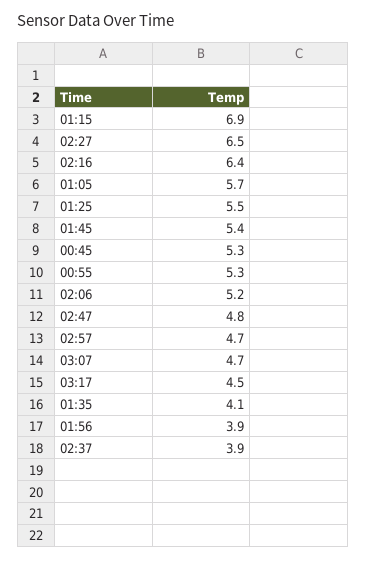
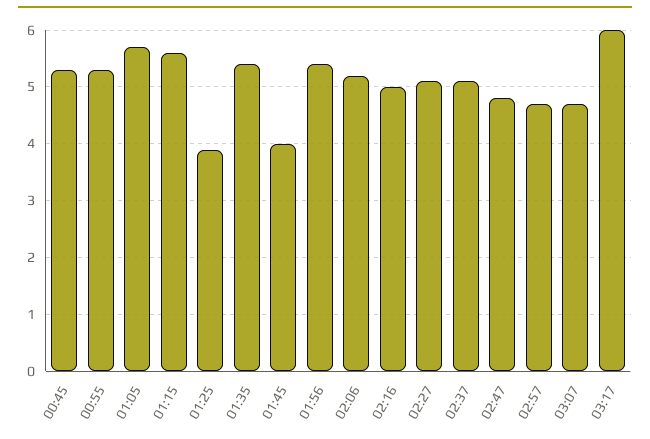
  {
-   "01:15": 6.9,
+   "01:15": 5.5,
-   "02:27": 6.5,
+   "02:27": 5,
-   "02:16": 6.4,
+   "02:16": 5,
    "01:05": 5.7,
-   "01:25": 5.5,
+   "01:25": 4,
-   "01:45": 5.4,
+   "01:45": 4,
    "00:45": 5.3,
    "00:55": 5.3,
    "02:06": 5.2,
    "02:47": 4.8,
    "02:57": 4.7,
    "03:07": 4.7,
-   "03:17": 4.5,
+   "03:17": 6,
-   "01:35": 4.1,
+   "01:35": 5.5,
-   "01:56": 3.9,
+   "01:56": 5.5,
-   "02:37": 3.9
+   "02:37": 5
  }

